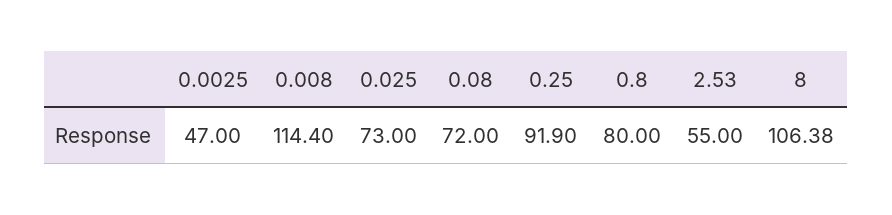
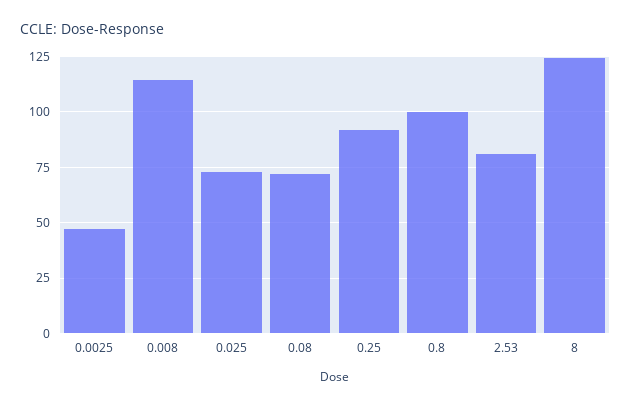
  {
    "0.0025": 47,
    "0.008": 114.4,
    "0.025": 73,
    "0.08": 72,
    "0.25": 91.9,
-   "0.8": 80,
+   "0.8": 100,
-   "2.53": 55,
+   "2.53": 80,
-   "8": 106.38
+   "8": 125
  }

